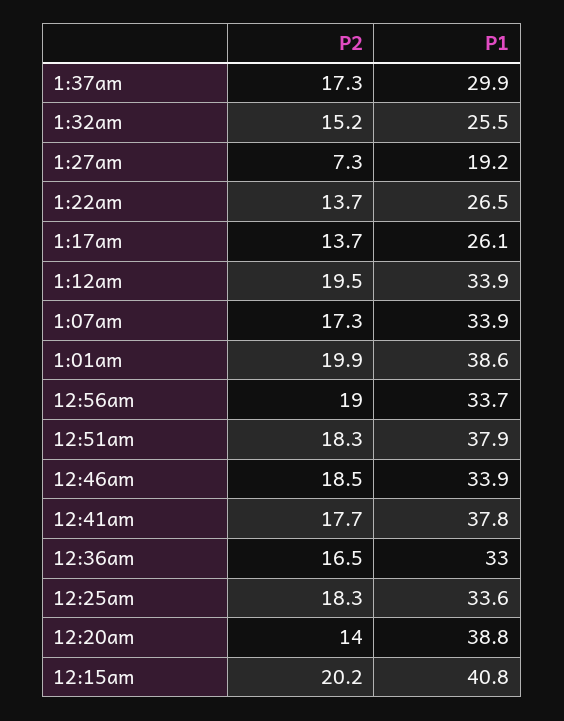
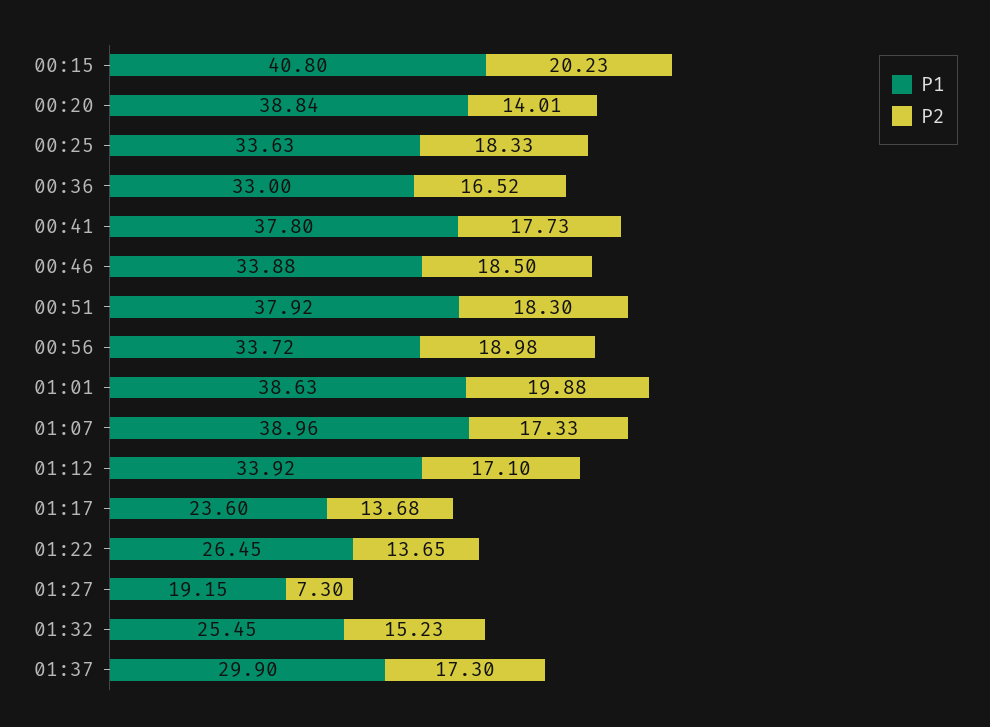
  {
    "P2": {
      "1:37am": 17.3,
      "1:32am": 15.23,
      "1:27am": 7.3,
      "1:22am": 13.65,
      "1:17am": 13.68,
-     "1:12am": 19.5,
+     "1:12am": 17.1,
      "1:07am": 17.33,
      "1:01am": 19.88,
      "12:56am": 18.98,
      "12:51am": 18.3,
      "12:46am": 18.5,
      "12:41am": 17.73,
      "12:36am": 16.52,
      "12:25am": 18.33,
      "12:20am": 14.01,
      "12:15am": 20.23
    },
    "P1": {
      "1:37am": 29.9,
      "1:32am": 25.45,
      "1:27am": 19.15,
      "1:22am": 26.45,
-     "1:17am": 26.1,
+     "1:17am": 23.6,
      "1:12am": 33.92,
-     "1:07am": 33.9,
+     "1:07am": 38.96,
      "1:01am": 38.63,
      "12:56am": 33.72,
      "12:51am": 37.92,
      "12:46am": 33.88,
      "12:41am": 37.8,
      "12:36am": 33,
      "12:25am": 33.63,
      "12:20am": 38.84,
      "12:15am": 40.8
    }
  }

